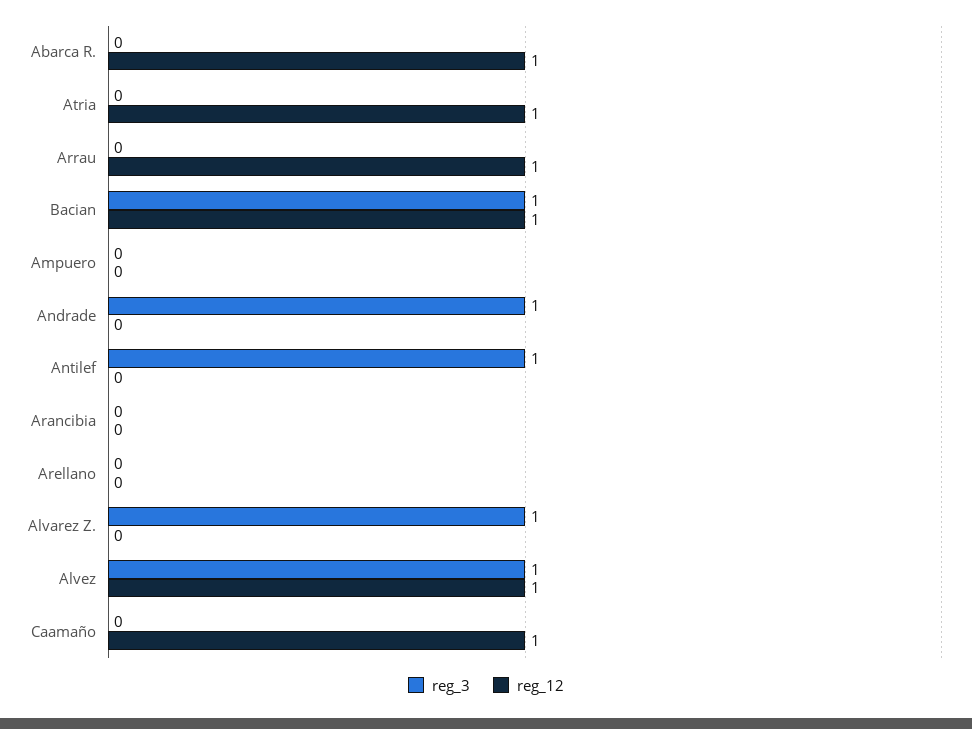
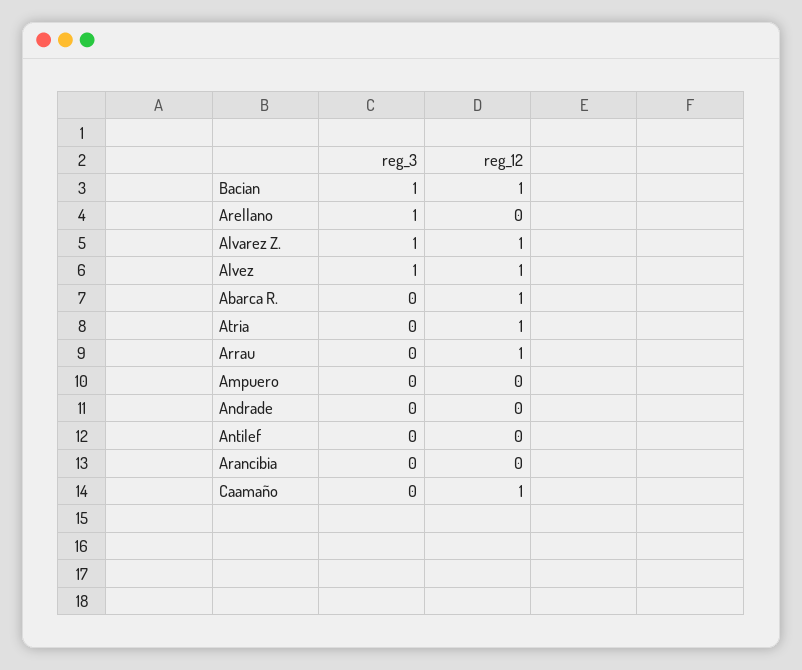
  {
    "reg_3": {
      "Abarca R.": 0,
      "Atria": 0,
      "Arrau": 0,
      "Bacian": 1,
      "Ampuero": 0,
-     "Andrade": 1,
+     "Andrade": 0,
-     "Antilef": 1,
+     "Antilef": 0,
      "Arancibia": 0,
-     "Arellano": 0,
+     "Arellano": 1,
      "Alvarez Z.": 1,
      "Alvez": 1,
      "Caamaño": 0
    },
    "reg_12": {
      "Abarca R.": 1,
      "Atria": 1,
      "Arrau": 1,
      "Bacian": 1,
      "Ampuero": 0,
      "Andrade": 0,
      "Antilef": 0,
      "Arancibia": 0,
      "Arellano": 0,
-     "Alvarez Z.": 0,
+     "Alvarez Z.": 1,
      "Alvez": 1,
      "Caamaño": 1
    }
  }

